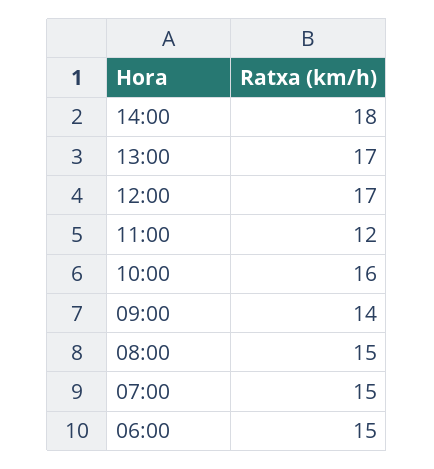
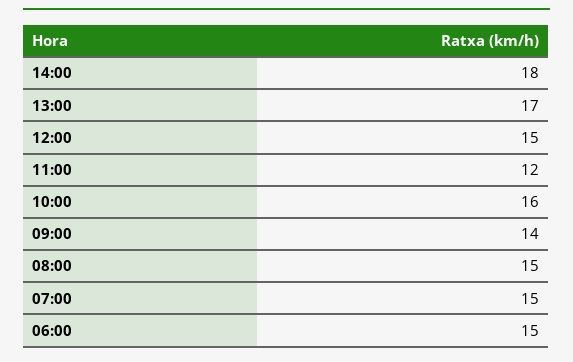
  {
    "14:00": 18,
    "13:00": 17,
-   "12:00": 17,
+   "12:00": 15,
    "11:00": 12,
    "10:00": 16,
    "09:00": 14,
    "08:00": 15,
    "07:00": 15,
    "06:00": 15
  }

